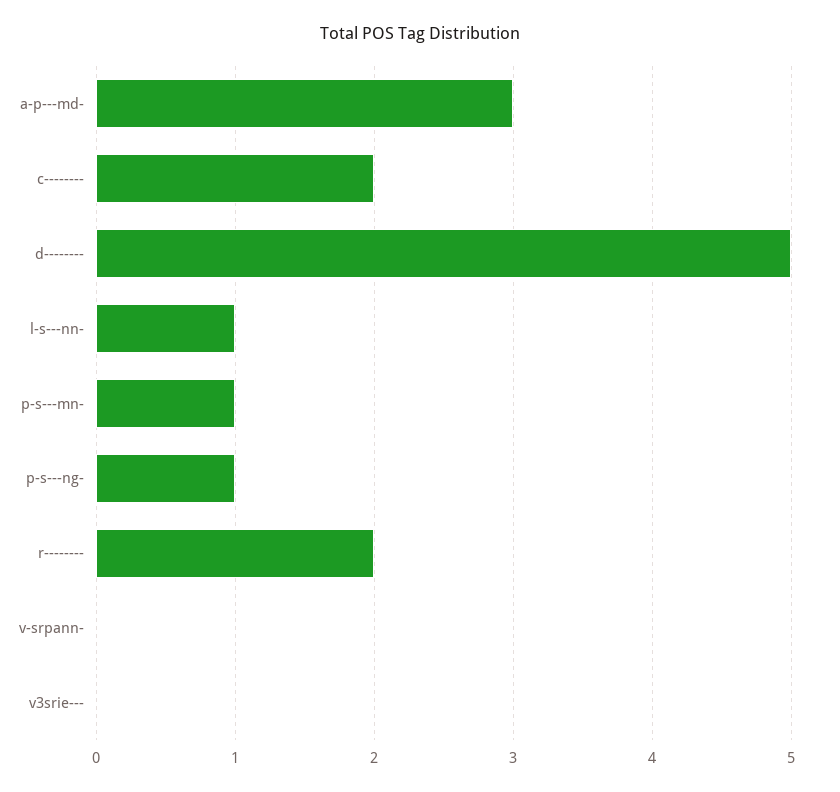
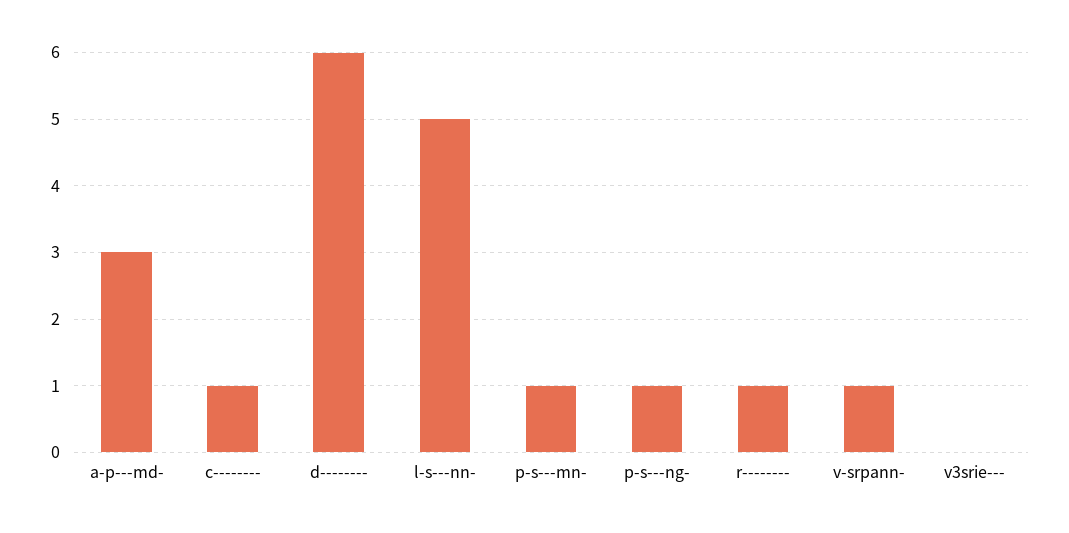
  {
    "a-p---md-": 3,
-   "c--------": 2,
+   "c--------": 1,
-   "d--------": 5,
+   "d--------": 6,
-   "l-s---nn-": 1,
+   "l-s---nn-": 5,
    "p-s---mn-": 1,
    "p-s---ng-": 1,
-   "r--------": 2,
+   "r--------": 1,
-   "v-srpann-": 0,
+   "v-srpann-": 1,
    "v3srie---": 0
  }

